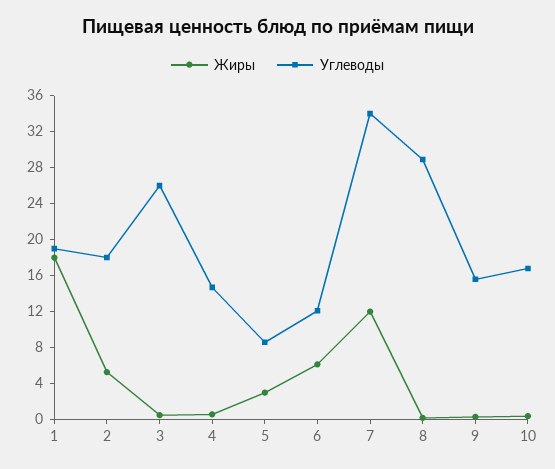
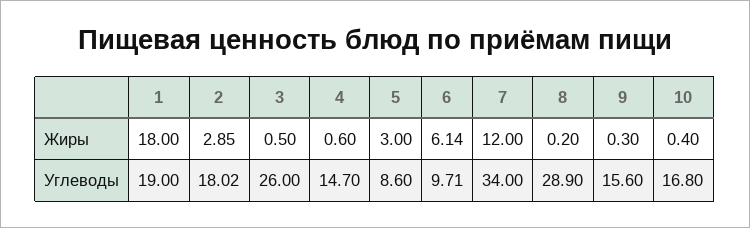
  {
    "Жиры": {
      "1": 18,
-     "2": 5,
+     "2": 2.85,
      "3": 0.5,
      "4": 0.6,
      "5": 3,
      "6": 6.14,
      "7": 12,
      "8": 0.2,
      "9": 0.3,
      "10": 0.4
    },
    "Углеводы": {
      "1": 19,
      "2": 18.02,
      "3": 26,
      "4": 14.7,
      "5": 8.6,
-     "6": 12,
+     "6": 9.71,
      "7": 34,
      "8": 28.9,
      "9": 15.6,
      "10": 16.8
    }
  }

